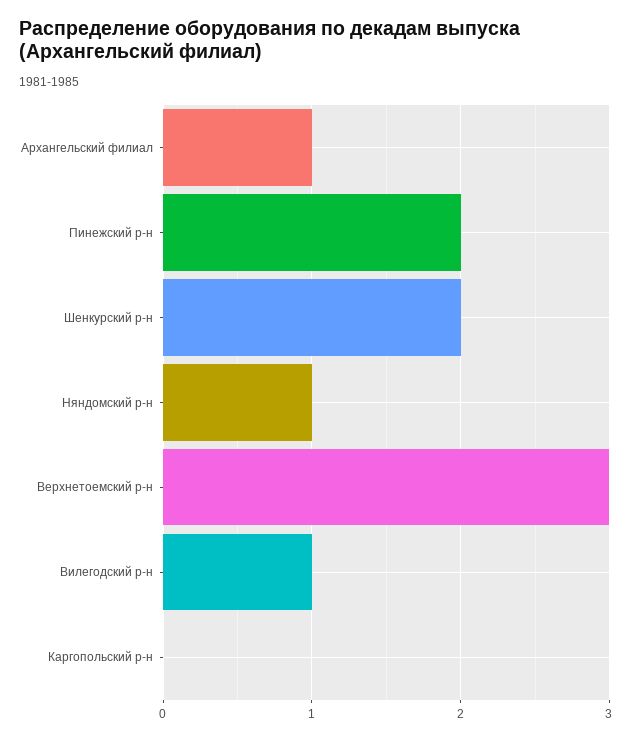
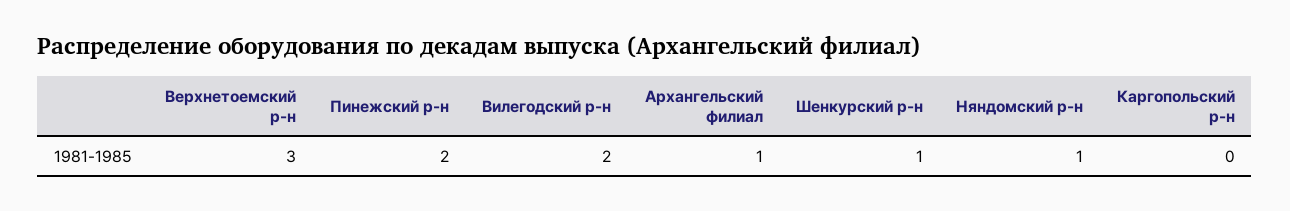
  {
    "Архангельский филиал": 1,
    "Пинежский р-н": 2,
-   "Шенкурский р-н": 2,
+   "Шенкурский р-н": 1,
    "Няндомский р-н": 1,
    "Верхнетоемский р-н": 3,
-   "Вилегодский р-н": 1,
+   "Вилегодский р-н": 2,
    "Каргопольский р-н": 0
  }

